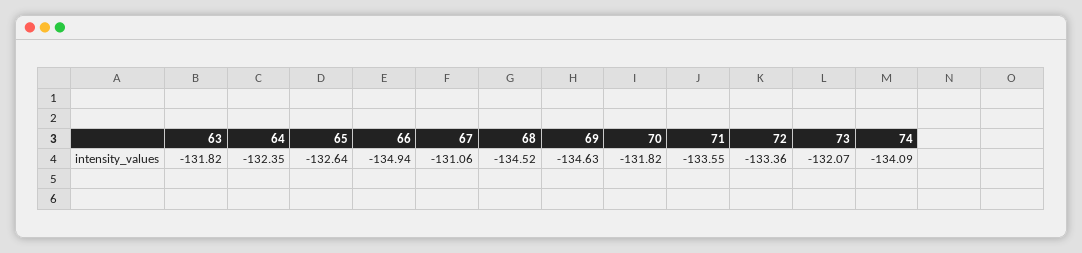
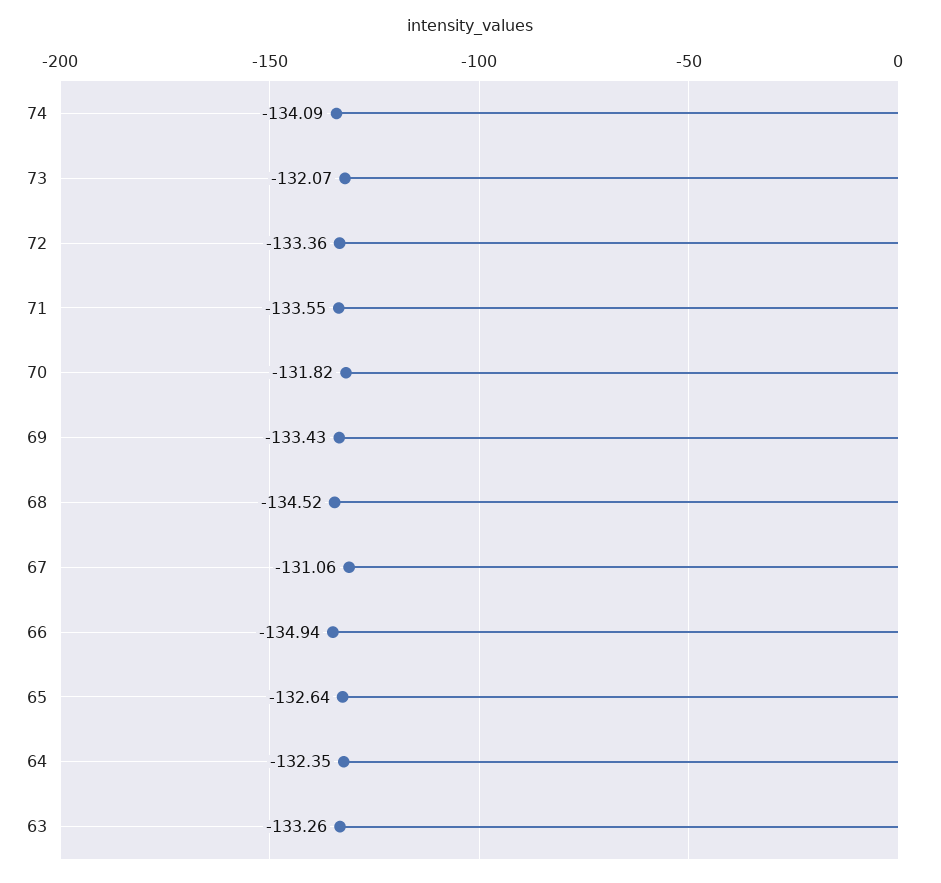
  {
-   "63": -131.82,
+   "63": -133.26,
    "64": -132.35,
    "65": -132.64,
    "66": -134.94,
    "67": -131.06,
    "68": -134.52,
-   "69": -134.63,
+   "69": -133.43,
    "70": -131.82,
    "71": -133.55,
    "72": -133.36,
    "73": -132.07,
    "74": -134.09
  }

